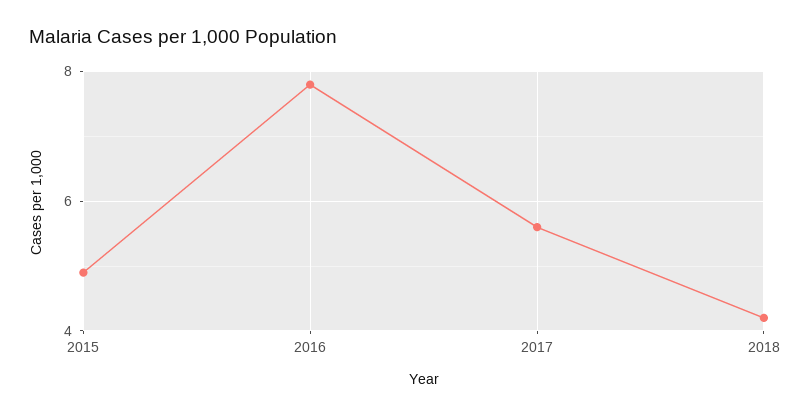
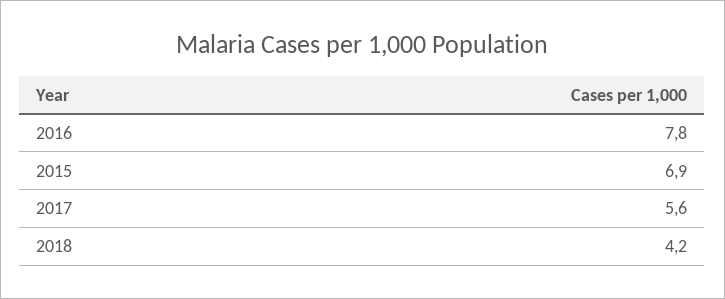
  {
-   "2015": 5,
+   "2015": 6.9,
    "2016": 7.8,
    "2017": 5.6,
    "2018": 4.2
  }

